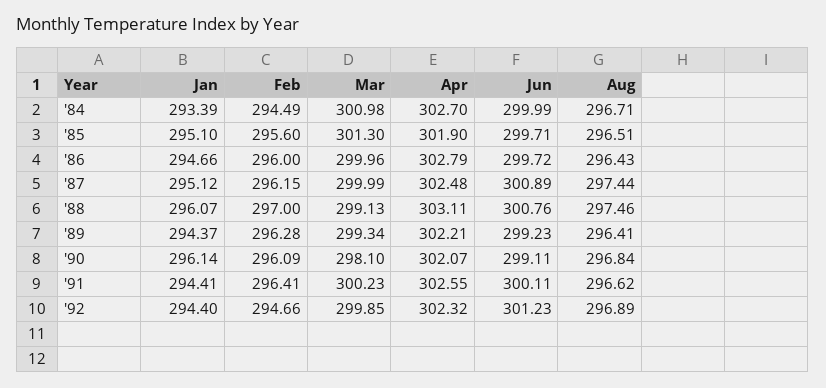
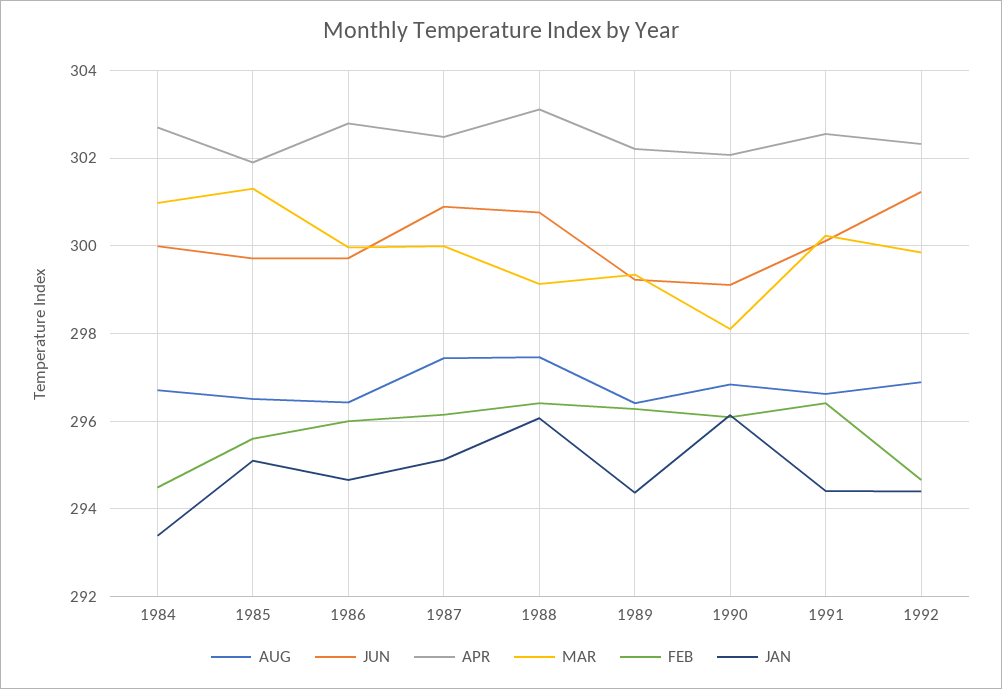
  {
    "Jan": {
      "'84": 293.39,
      "'85": 295.1,
      "'86": 294.66,
      "'87": 295.12,
      "'88": 296.07,
      "'89": 294.37,
      "'90": 296.14,
      "'91": 294.41,
      "'92": 294.4
    },
    "Feb": {
      "'84": 294.49,
      "'85": 295.6,
      "'86": 296,
      "'87": 296.15,
-     "'88": 297,
+     "'88": 296.4,
      "'89": 296.28,
      "'90": 296.09,
      "'91": 296.41,
      "'92": 294.66
    },
    "Mar": {
      "'84": 300.98,
      "'85": 301.3,
      "'86": 299.96,
      "'87": 299.99,
      "'88": 299.13,
      "'89": 299.34,
      "'90": 298.1,
      "'91": 300.23,
      "'92": 299.85
    },
    "Apr": {
      "'84": 302.7,
      "'85": 301.9,
      "'86": 302.79,
      "'87": 302.48,
      "'88": 303.11,
      "'89": 302.21,
      "'90": 302.07,
      "'91": 302.55,
      "'92": 302.32
    },
    "Jun": {
      "'84": 299.99,
      "'85": 299.71,
      "'86": 299.72,
      "'87": 300.89,
      "'88": 300.76,
      "'89": 299.23,
      "'90": 299.11,
      "'91": 300.11,
      "'92": 301.23
    },
    "Aug": {
      "'84": 296.71,
      "'85": 296.51,
      "'86": 296.43,
      "'87": 297.44,
      "'88": 297.46,
      "'89": 296.41,
      "'90": 296.84,
      "'91": 296.62,
      "'92": 296.89
    }
  }

